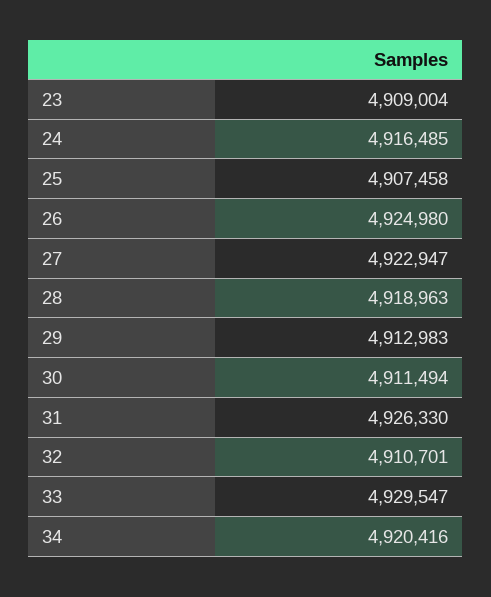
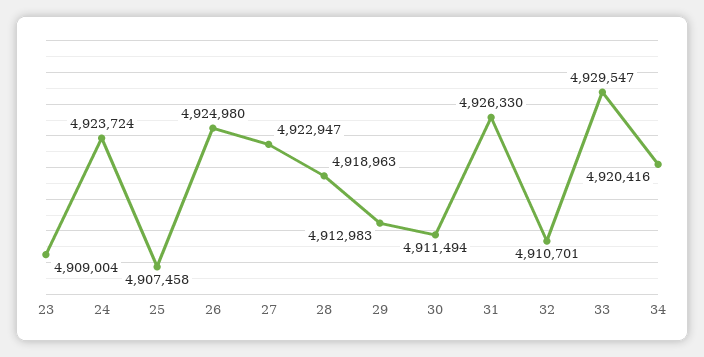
  {
    "23": 4909004,
-   "24": 4916485,
+   "24": 4923724,
    "25": 4907458,
    "26": 4924980,
    "27": 4922947,
    "28": 4918963,
    "29": 4912983,
    "30": 4911494,
    "31": 4926330,
    "32": 4910701,
    "33": 4929547,
    "34": 4920416
  }

